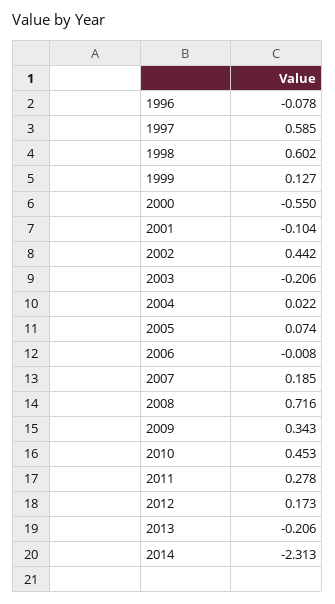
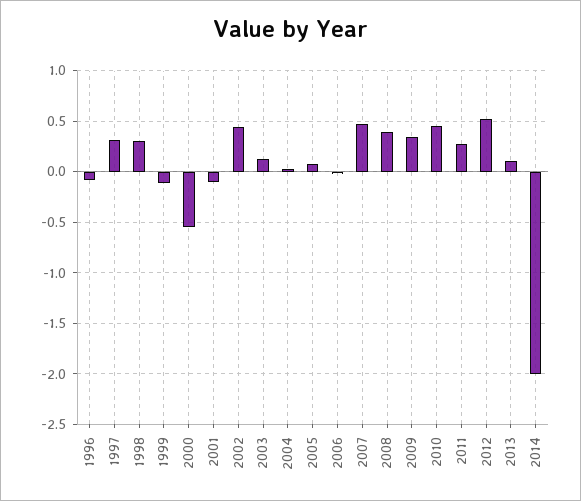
  {
    "1996": -0.078,
-   "1997": 0.585,
+   "1997": 0.3,
-   "1998": 0.602,
+   "1998": 0.3,
-   "1999": 0.127,
+   "1999": -0.1,
    "2000": -0.55,
    "2001": -0.104,
    "2002": 0.442,
-   "2003": -0.206,
+   "2003": 0.1,
    "2004": 0.022,
    "2005": 0.074,
    "2006": -0.008,
-   "2007": 0.185,
+   "2007": 0.5,
-   "2008": 0.716,
+   "2008": 0.4,
    "2009": 0.343,
    "2010": 0.453,
    "2011": 0.278,
-   "2012": 0.173,
+   "2012": 0.5,
-   "2013": -0.206,
+   "2013": 0.1,
-   "2014": -2.313
+   "2014": -2
  }

